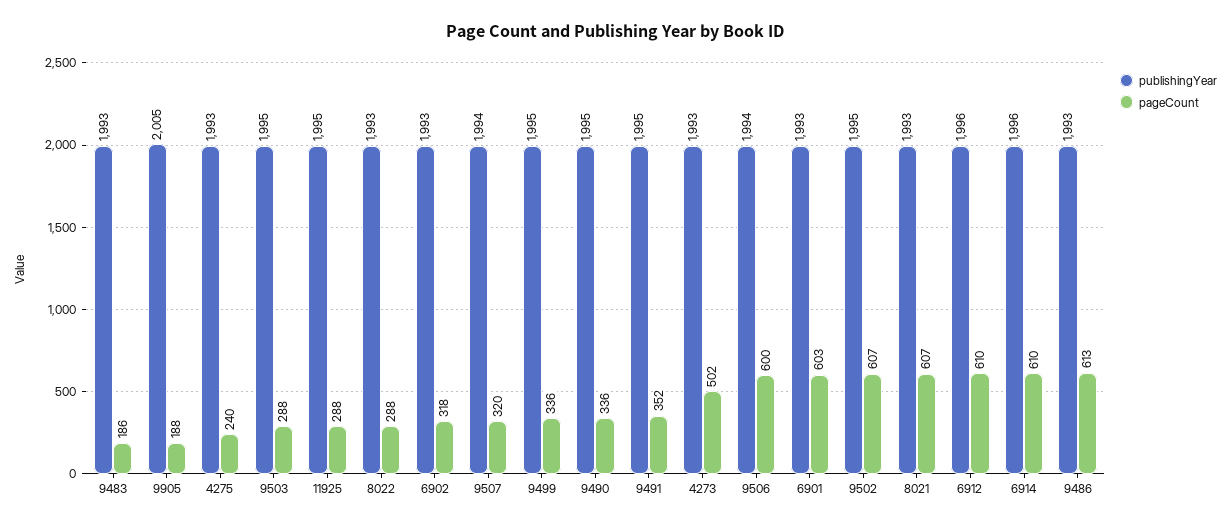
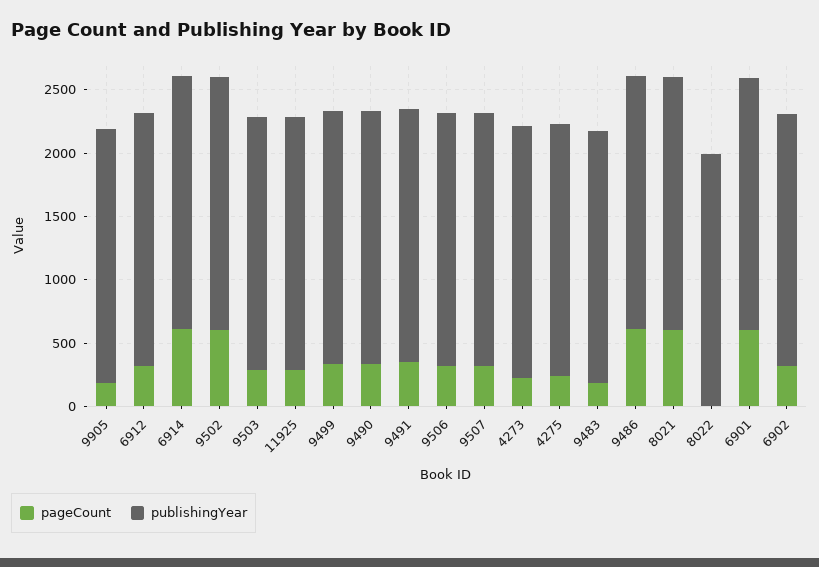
  {
    "publishingYear": {
      "9483": 1993,
      "9905": 2005,
      "4275": 1993,
      "9503": 1995,
      "11925": 1995,
      "8022": 1993,
      "6902": 1993,
      "9507": 1994,
      "9499": 1995,
      "9490": 1995,
      "9491": 1995,
      "4273": 1993,
      "9506": 1994,
      "6901": 1993,
      "9502": 1995,
      "8021": 1993,
      "6912": 1996,
      "6914": 1996,
      "9486": 1993
    },
    "pageCount": {
      "9483": 186,
      "9905": 188,
      "4275": 240,
      "9503": 288,
      "11925": 288,
-     "8022": 288,
+     "8022": 0,
      "6902": 318,
      "9507": 320,
      "9499": 336,
      "9490": 336,
      "9491": 352,
-     "4273": 502,
+     "4273": 200,
-     "9506": 600,
+     "9506": 300,
      "6901": 603,
      "9502": 607,
      "8021": 607,
-     "6912": 610,
+     "6912": 300,
      "6914": 610,
      "9486": 613
    }
  }

